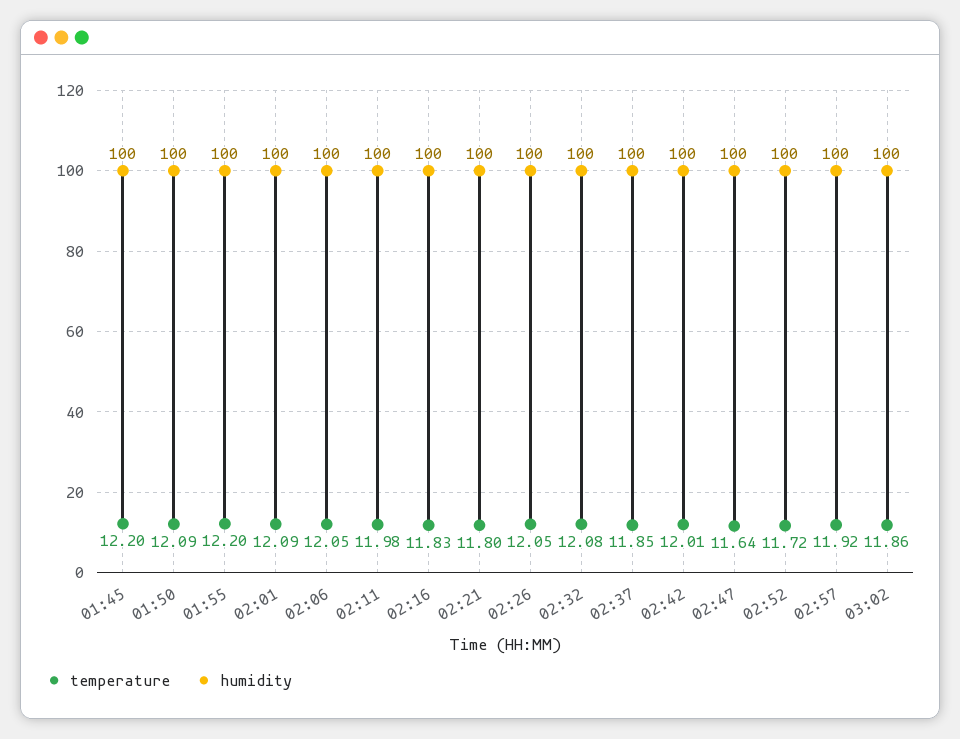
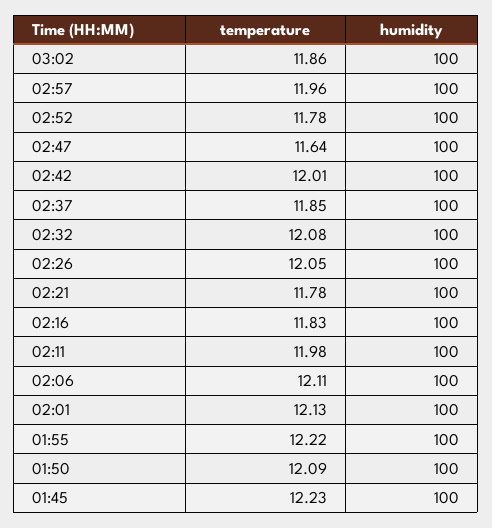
  {
    "temperature": {
-     "01:45": 12.2,
+     "01:45": 12.23,
      "01:50": 12.09,
-     "01:55": 12.2,
+     "01:55": 12.22,
-     "02:01": 12.09,
+     "02:01": 12.13,
-     "02:06": 12.05,
+     "02:06": 12.11,
      "02:11": 11.98,
      "02:16": 11.83,
-     "02:21": 11.8,
+     "02:21": 11.78,
      "02:26": 12.05,
      "02:32": 12.08,
      "02:37": 11.85,
      "02:42": 12.01,
      "02:47": 11.64,
-     "02:52": 11.72,
+     "02:52": 11.78,
-     "02:57": 11.92,
+     "02:57": 11.96,
      "03:02": 11.86
    },
    "humidity": {
      "01:45": 100,
      "01:50": 100,
      "01:55": 100,
      "02:01": 100,
      "02:06": 100,
      "02:11": 100,
      "02:16": 100,
      "02:21": 100,
      "02:26": 100,
      "02:32": 100,
      "02:37": 100,
      "02:42": 100,
      "02:47": 100,
      "02:52": 100,
      "02:57": 100,
      "03:02": 100
    }
  }

